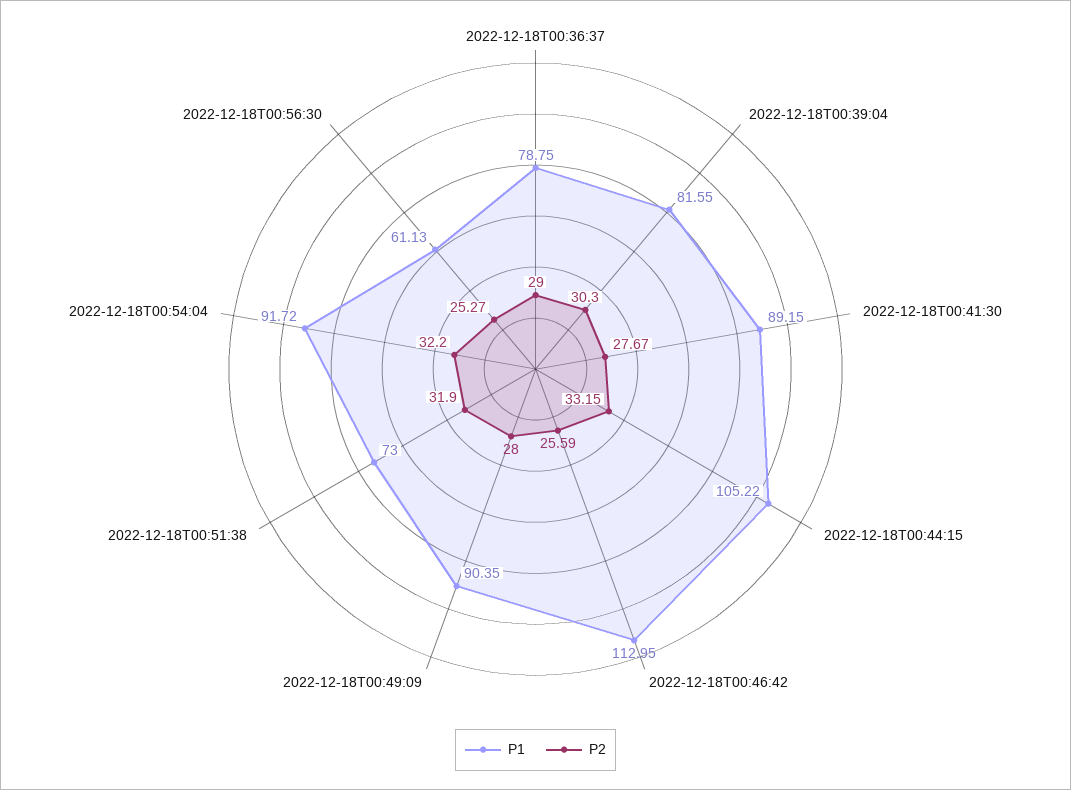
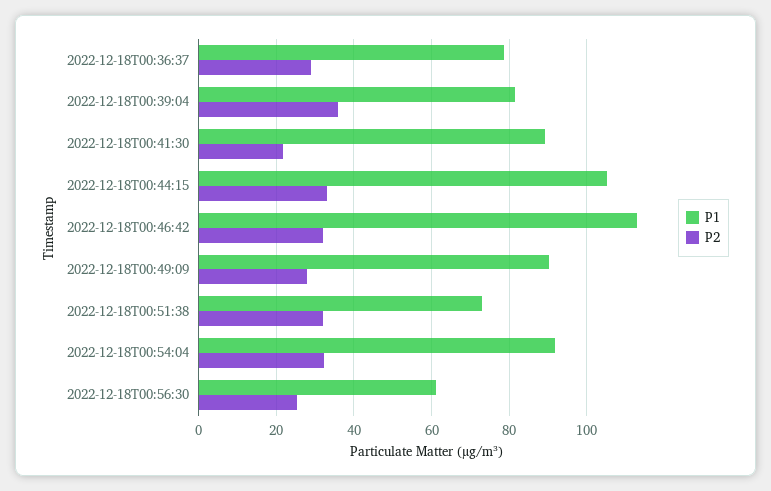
  {
    "P1": {
      "2022-12-18T00:36:37": 78.75,
      "2022-12-18T00:39:04": 81.55,
      "2022-12-18T00:41:30": 89.15,
      "2022-12-18T00:44:15": 105.22,
      "2022-12-18T00:46:42": 112.95,
      "2022-12-18T00:49:09": 90.35,
      "2022-12-18T00:51:38": 73,
      "2022-12-18T00:54:04": 91.72,
      "2022-12-18T00:56:30": 61.13
    },
    "P2": {
      "2022-12-18T00:36:37": 29,
-     "2022-12-18T00:39:04": 30.3,
+     "2022-12-18T00:39:04": 36,
-     "2022-12-18T00:41:30": 27.67,
+     "2022-12-18T00:41:30": 22,
      "2022-12-18T00:44:15": 33.15,
-     "2022-12-18T00:46:42": 25.59,
+     "2022-12-18T00:46:42": 32,
      "2022-12-18T00:49:09": 28,
      "2022-12-18T00:51:38": 31.9,
      "2022-12-18T00:54:04": 32.2,
      "2022-12-18T00:56:30": 25.27
    }
  }

